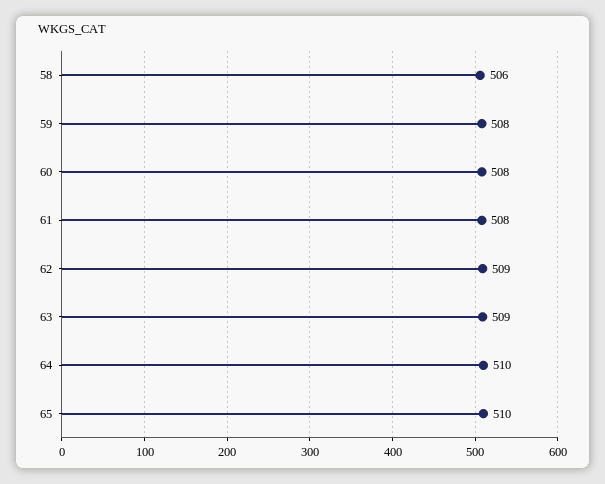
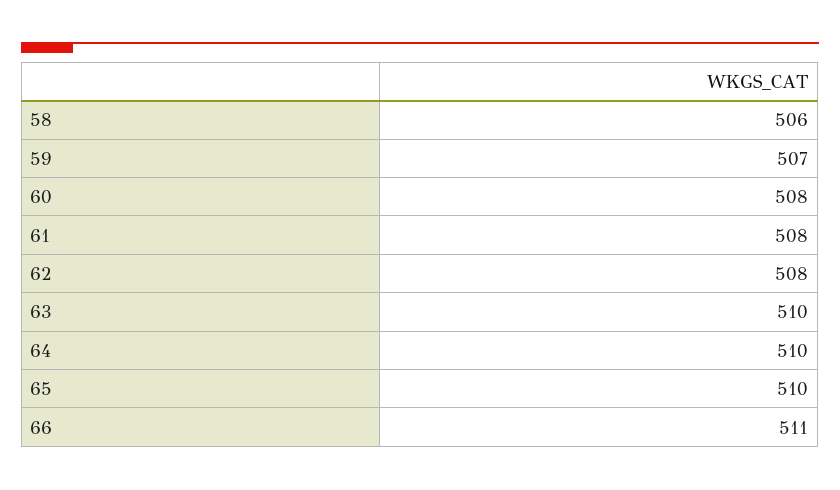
  {
    "58": 506,
-   "59": 508,
+   "59": 507,
    "60": 508,
    "61": 508,
-   "62": 509,
+   "62": 508,
-   "63": 509,
+   "63": 510,
    "64": 510,
-   "65": 510
+   "65": 510,
+   "66": 511
  }

